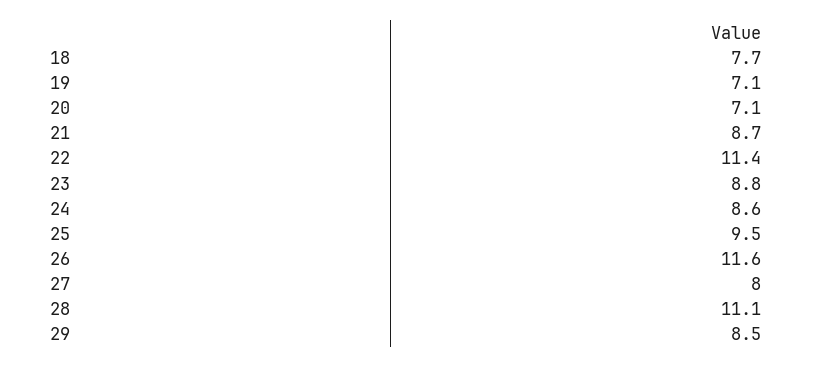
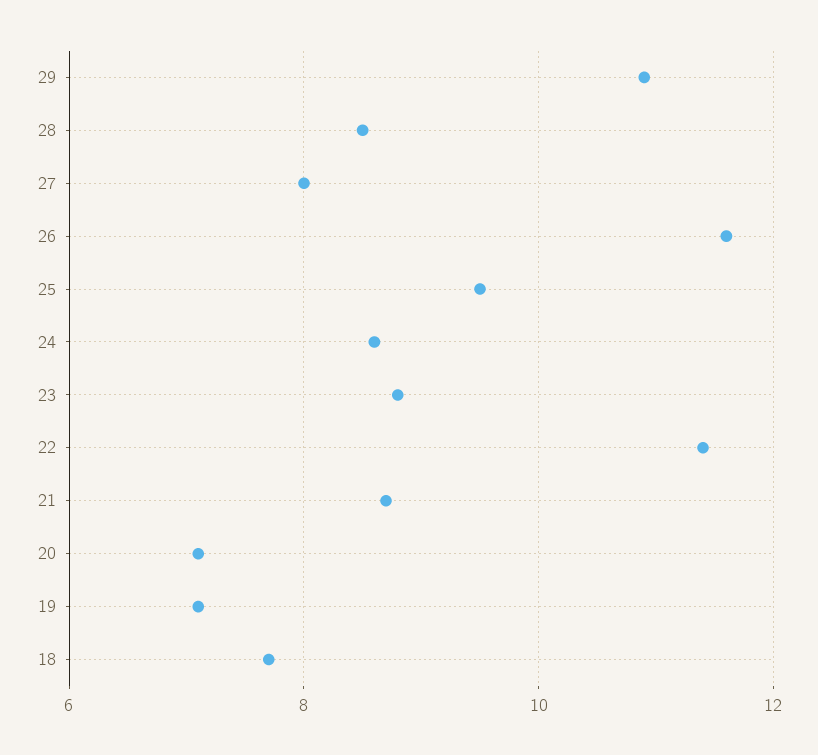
  {
    "18": 7.7,
    "19": 7.1,
    "20": 7.1,
    "21": 8.7,
    "22": 11.4,
    "23": 8.8,
    "24": 8.6,
    "25": 9.5,
    "26": 11.6,
    "27": 8,
-   "28": 11.1,
+   "28": 8.5,
-   "29": 8.5
+   "29": 11
  }

